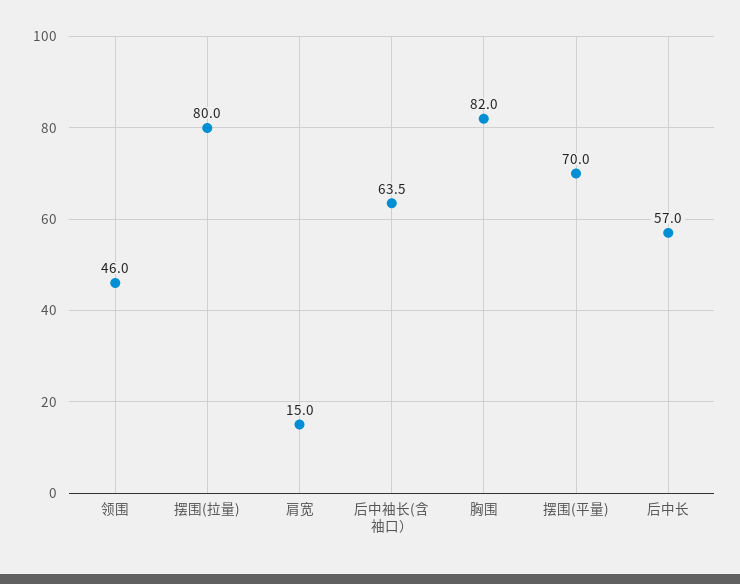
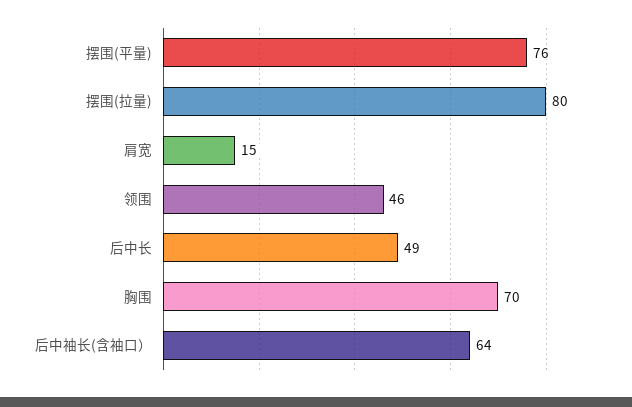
  {
    "领围": 46,
    "摆围(拉量)": 80,
    "肩宽": 15,
    "后中袖长(含袖口）": 63.5,
-   "胸围": 82,
+   "胸围": 70,
-   "摆围(平量)": 70,
+   "摆围(平量)": 76,
-   "后中长": 57
+   "后中长": 49
  }

